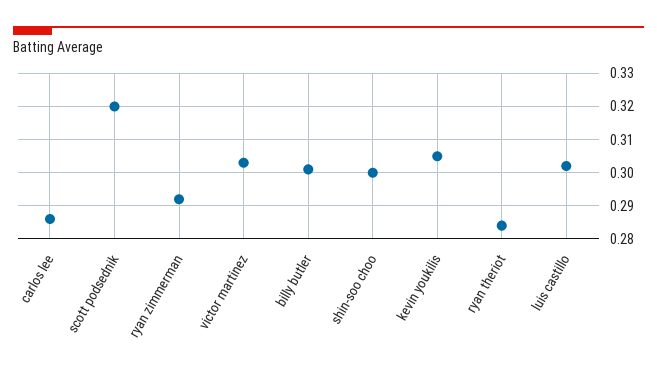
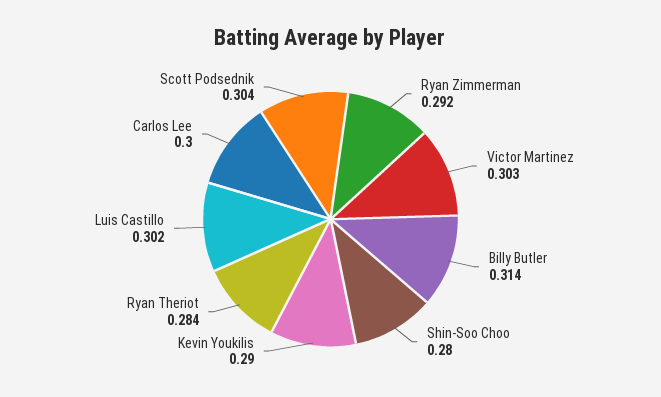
  {
-   "carlos lee": 0.285,
+   "carlos lee": 0.3,
-   "scott podsednik": 0.32,
+   "scott podsednik": 0.304,
    "ryan zimmerman": 0.292,
    "victor martinez": 0.303,
-   "billy butler": 0.3,
+   "billy butler": 0.314,
-   "shin-soo choo": 0.3,
+   "shin-soo choo": 0.28,
-   "kevin youkilis": 0.305,
+   "kevin youkilis": 0.29,
    "ryan theriot": 0.284,
    "luis castillo": 0.302
  }

